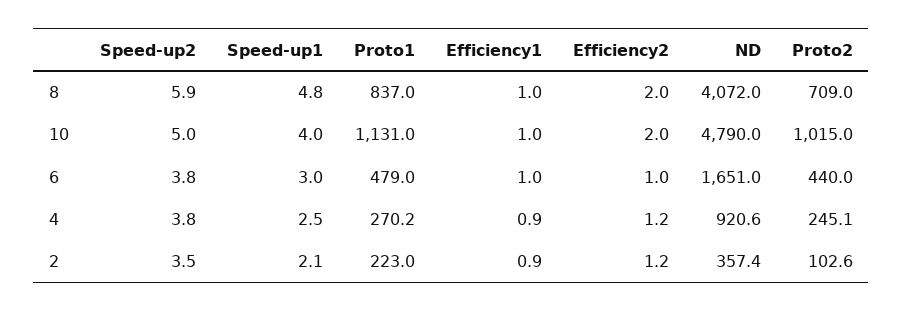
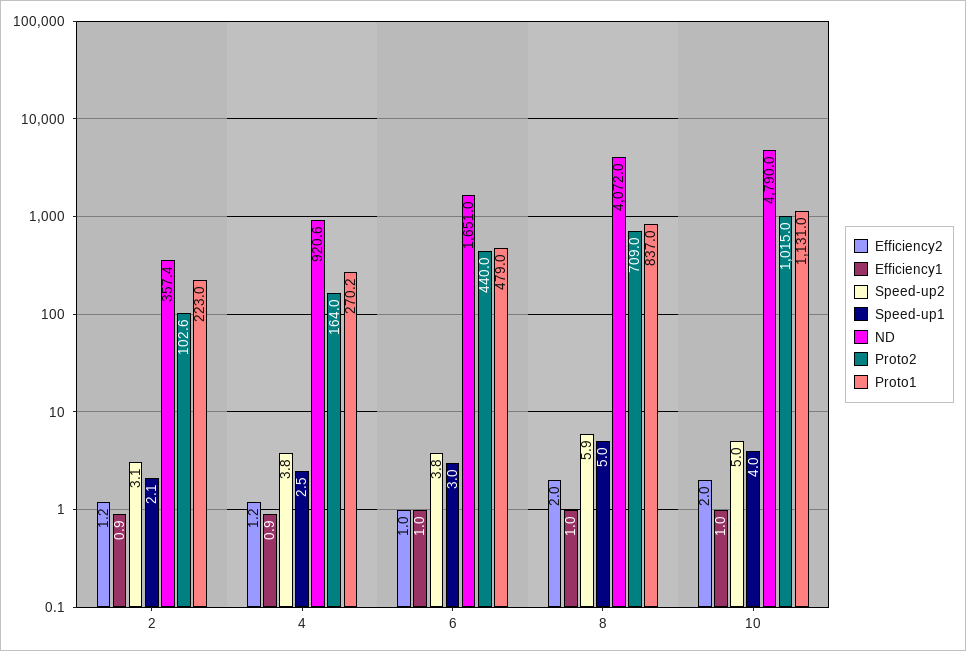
  {
    "Speed-up2": {
      "8": 5.9,
      "10": 5,
      "6": 3.8,
      "4": 3.8,
-     "2": 3.5
+     "2": 3.1
    },
    "Speed-up1": {
-     "8": 4.8,
+     "8": 5,
      "10": 4,
      "6": 3,
      "4": 2.5,
      "2": 2.1
    },
    "Proto1": {
      "8": 837,
      "10": 1131,
      "6": 479,
      "4": 270.2,
      "2": 223
    },
    "Efficiency1": {
      "8": 1,
      "10": 1,
      "6": 1,
      "4": 0.9,
      "2": 0.9
    },
    "Efficiency2": {
      "8": 2,
      "10": 2,
      "6": 1,
      "4": 1.2,
      "2": 1.2
    },
    "ND": {
      "8": 4072,
      "10": 4790,
      "6": 1651,
      "4": 920.6,
      "2": 357.4
    },
    "Proto2": {
      "8": 709,
      "10": 1015,
      "6": 440,
-     "4": 245.1,
+     "4": 164,
      "2": 102.6
    }
  }

